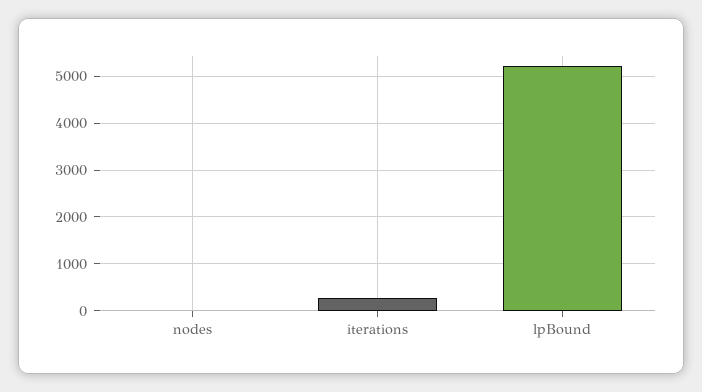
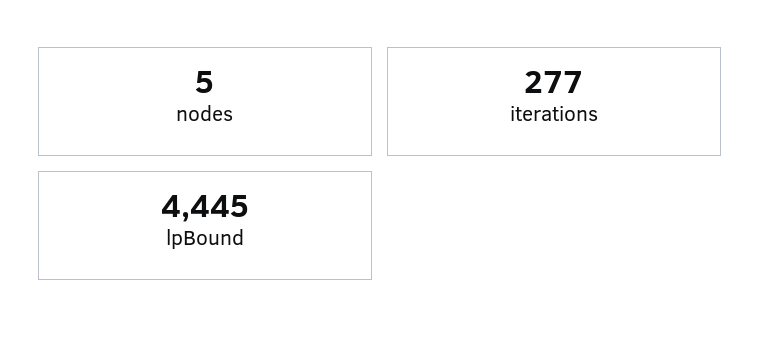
  {
    "nodes": 5,
    "iterations": 277,
-   "lpBound": 5200
+   "lpBound": 4445
  }

